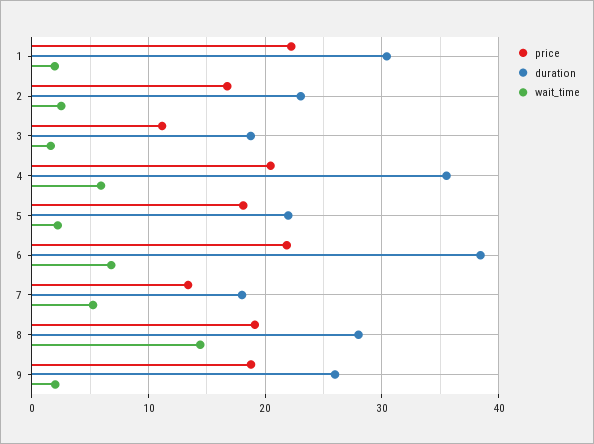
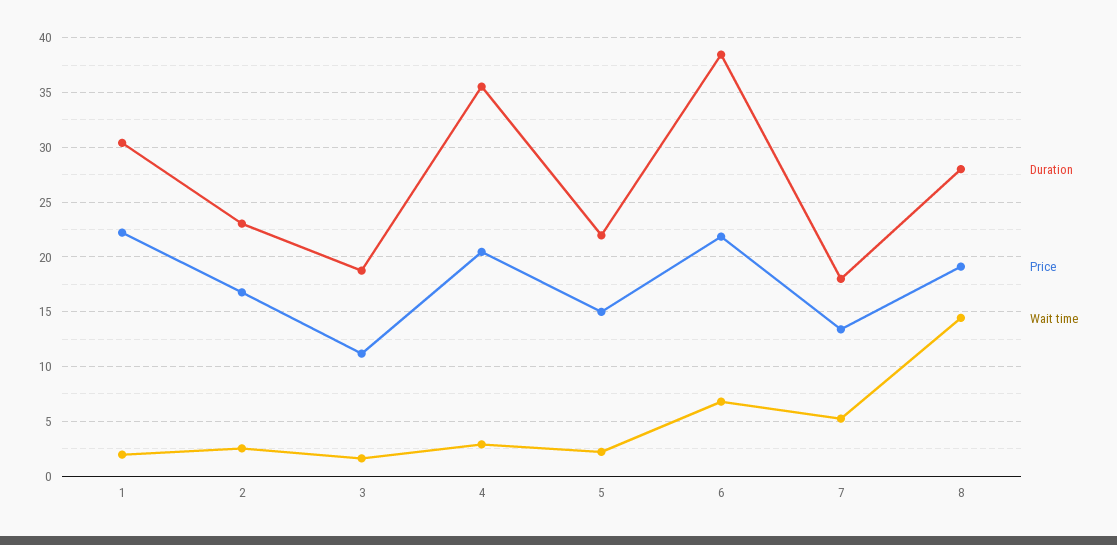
  {
    "price": {
      "1": 22,
      "2": 17,
      "3": 11,
      "4": 20,
-     "5": 18,
+     "5": 15,
      "6": 22,
      "7": 13,
-     "8": 19,
+     "8": 19
-     "9": 19
    },
    "duration": {
      "1": 30,
      "2": 23,
      "3": 19,
      "4": 36,
      "5": 22,
      "6": 38,
      "7": 18,
-     "8": 28,
+     "8": 28
-     "9": 26
    },
    "wait_time": {
      "1": 2,
      "2": 3,
      "3": 2,
-     "4": 6,
+     "4": 3,
      "5": 2,
      "6": 7,
      "7": 5,
-     "8": 14,
+     "8": 14
-     "9": 2
    }
  }

